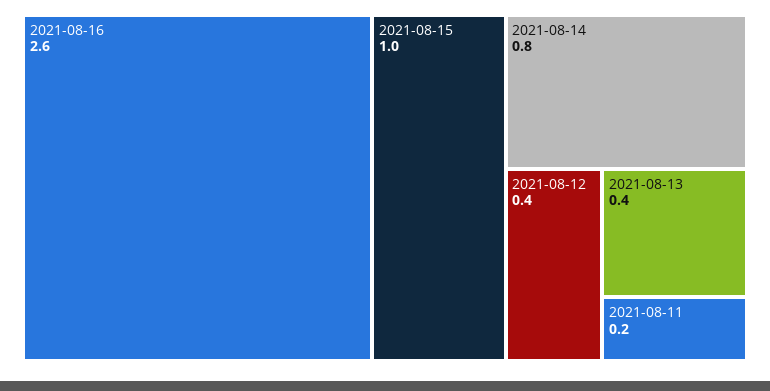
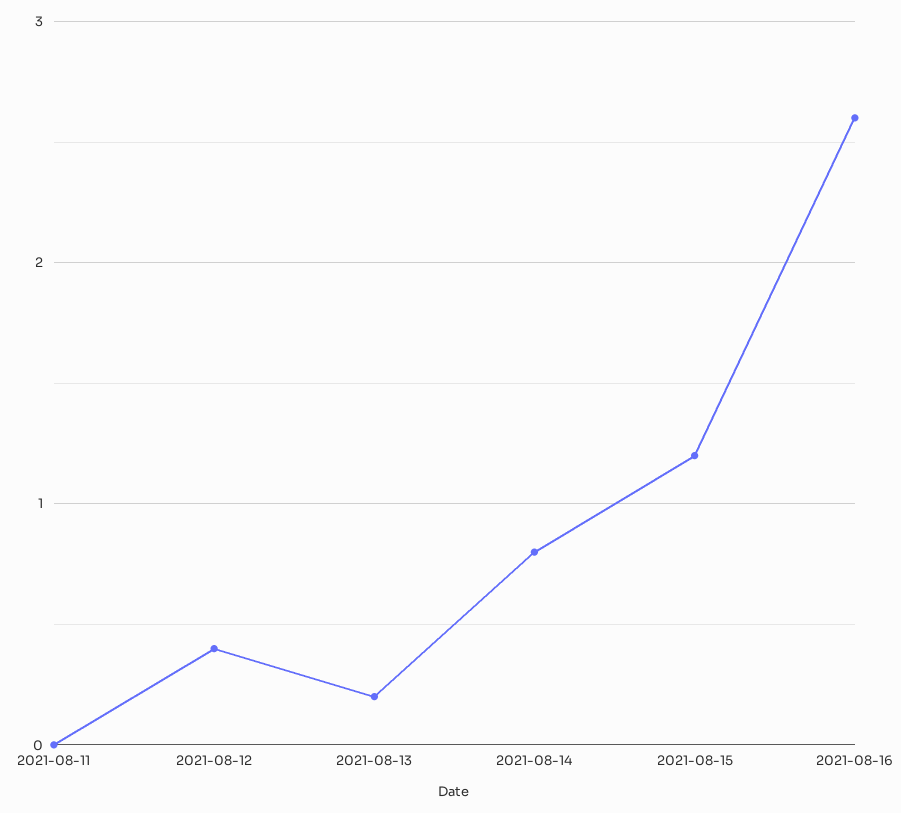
  {
    "2021-08-16": 2.6,
-   "2021-08-15": 1,
+   "2021-08-15": 1.2,
    "2021-08-14": 0.8,
    "2021-08-12": 0.4,
-   "2021-08-13": 0.4,
+   "2021-08-13": 0.2,
-   "2021-08-11": 0.2
+   "2021-08-11": 0
  }

